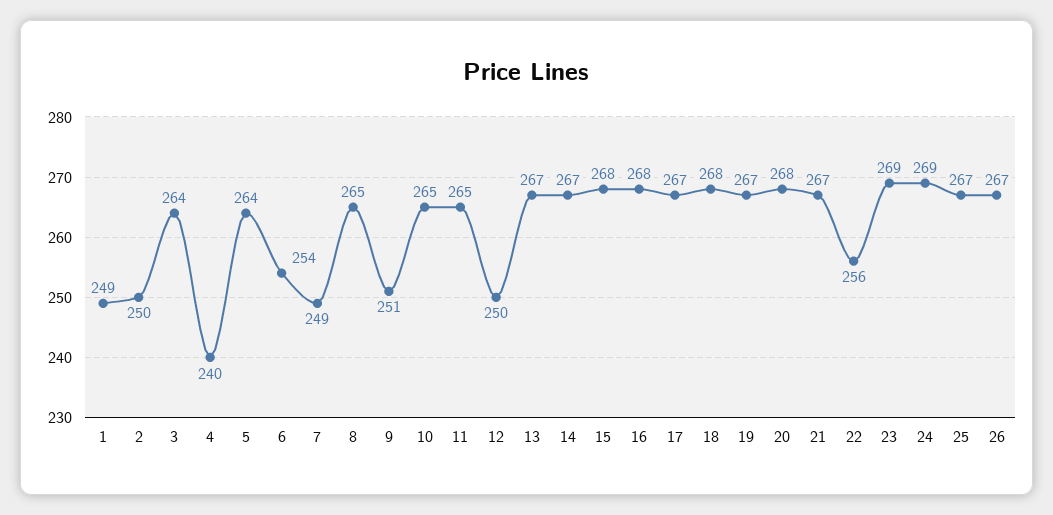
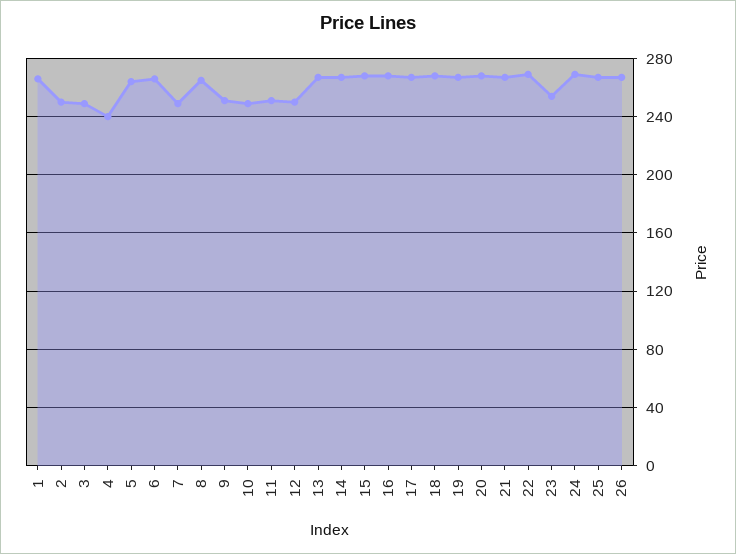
  {
-   "1": 249,
+   "1": 265,
    "2": 250,
-   "3": 264,
+   "3": 250,
    "4": 240,
    "5": 264,
-   "6": 254,
+   "6": 265,
    "7": 249,
    "8": 265,
    "9": 251,
-   "10": 265,
+   "10": 250,
-   "11": 265,
+   "11": 250,
    "12": 250,
    "13": 267,
    "14": 267,
    "15": 268,
    "16": 268,
    "17": 267,
    "18": 268,
    "19": 267,
    "20": 268,
    "21": 267,
-   "22": 256,
+   "22": 270,
-   "23": 269,
+   "23": 255,
    "24": 269,
    "25": 267,
    "26": 267
  }

